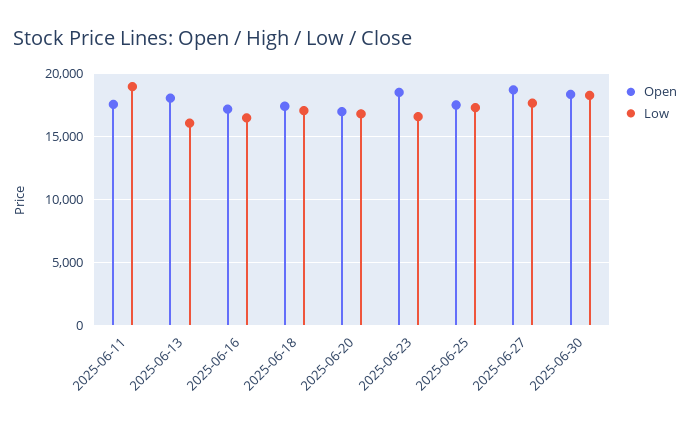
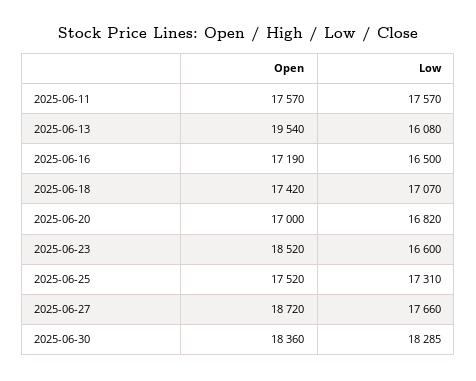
  {
    "Open": {
      "2025-06-11": 17570,
-     "2025-06-13": 18000,
+     "2025-06-13": 19540,
      "2025-06-16": 17190,
      "2025-06-18": 17420,
      "2025-06-20": 17000,
      "2025-06-23": 18520,
      "2025-06-25": 17520,
      "2025-06-27": 18720,
      "2025-06-30": 18360
    },
    "Low": {
-     "2025-06-11": 19000,
+     "2025-06-11": 17570,
      "2025-06-13": 16080,
      "2025-06-16": 16500,
      "2025-06-18": 17070,
      "2025-06-20": 16820,
      "2025-06-23": 16600,
      "2025-06-25": 17310,
      "2025-06-27": 17660,
      "2025-06-30": 18285
    }
  }

